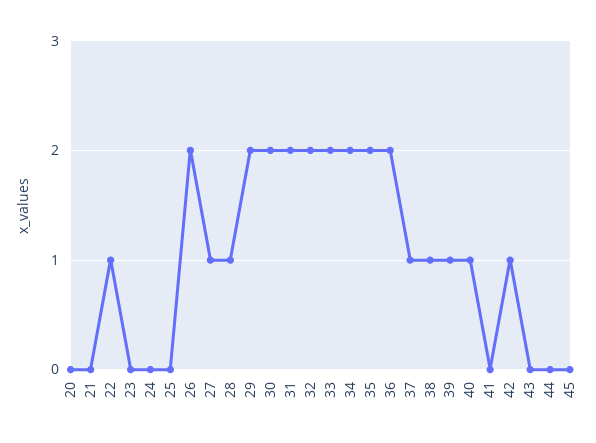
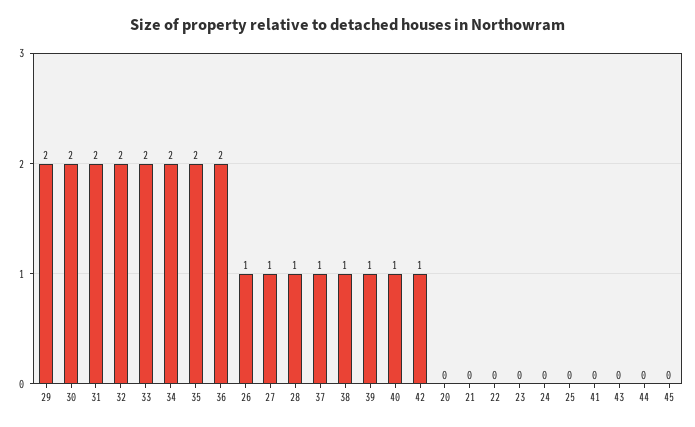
  {
    "20": 0,
    "21": 0,
-   "22": 1,
+   "22": 0,
    "23": 0,
    "24": 0,
    "25": 0,
-   "26": 2,
+   "26": 1,
    "27": 1,
    "28": 1,
    "29": 2,
    "30": 2,
    "31": 2,
    "32": 2,
    "33": 2,
    "34": 2,
    "35": 2,
    "36": 2,
    "37": 1,
    "38": 1,
    "39": 1,
    "40": 1,
    "41": 0,
    "42": 1,
    "43": 0,
    "44": 0,
    "45": 0
  }

